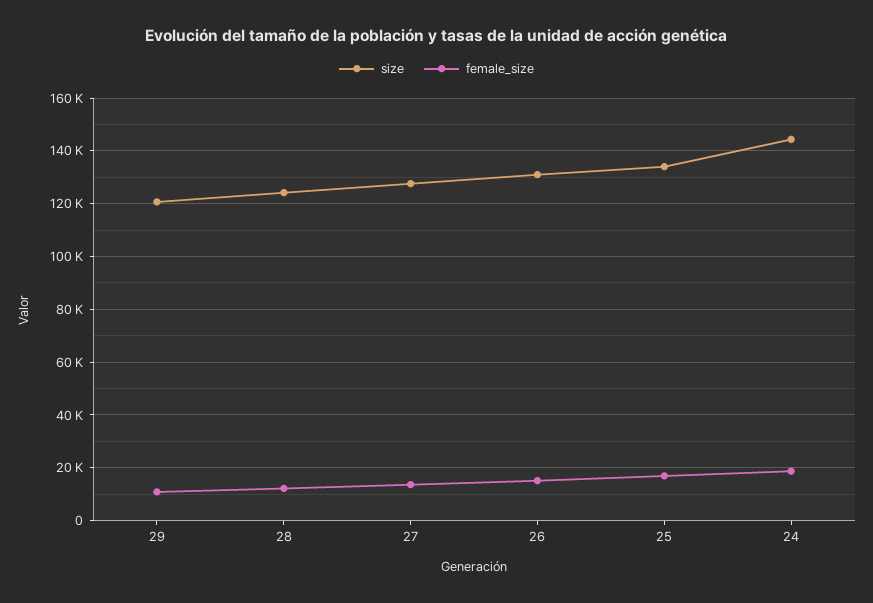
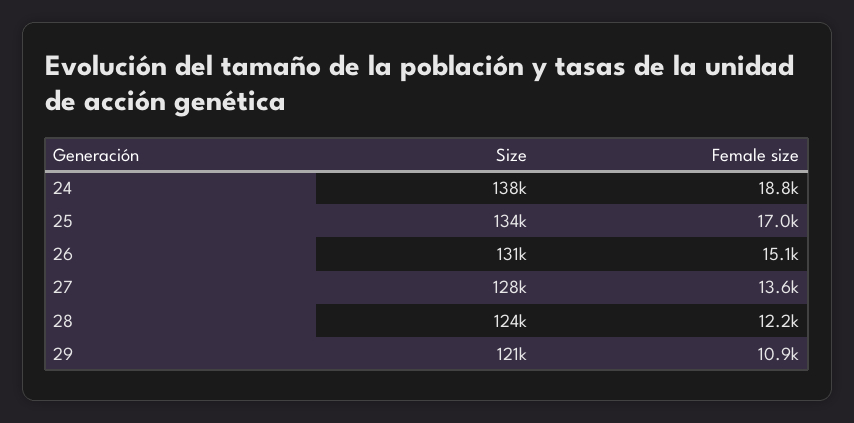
  {
    "size": {
      "29": 121000,
      "28": 124000,
      "27": 128000,
      "26": 131000,
      "25": 134000,
-     "24": 145000
+     "24": 138000
    },
    "female_size": {
      "29": 10900,
      "28": 12200,
      "27": 13600,
      "26": 15100,
      "25": 17000,
      "24": 18800
    }
  }

